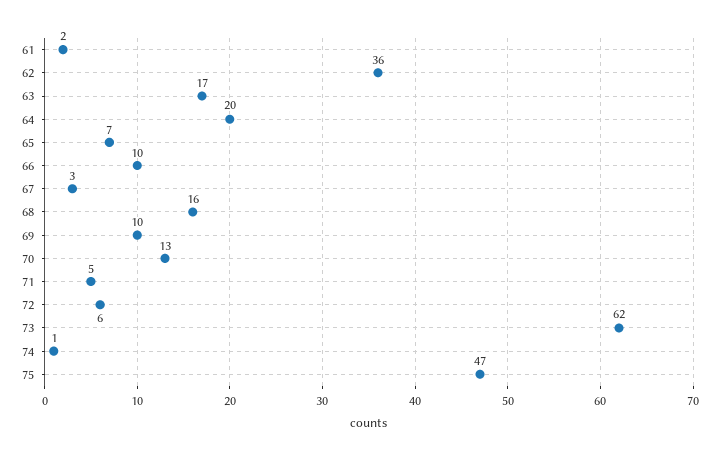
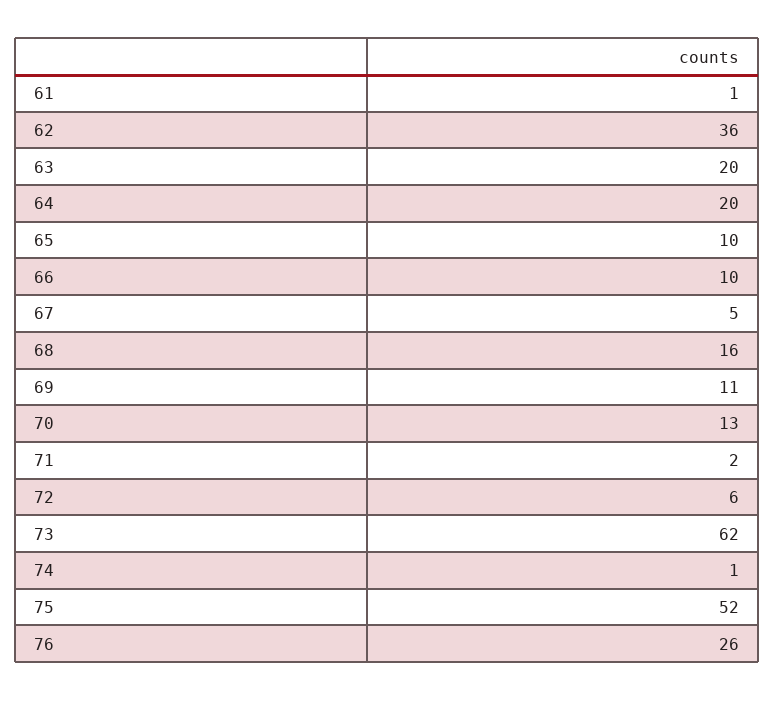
  {
-   "61": 2,
+   "61": 1,
    "62": 36,
-   "63": 17,
+   "63": 20,
    "64": 20,
-   "65": 7,
+   "65": 10,
    "66": 10,
-   "67": 3,
+   "67": 5,
    "68": 16,
-   "69": 10,
+   "69": 11,
    "70": 13,
-   "71": 5,
+   "71": 2,
    "72": 6,
    "73": 62,
    "74": 1,
-   "75": 47
+   "75": 52,
+   "76": 26
  }

